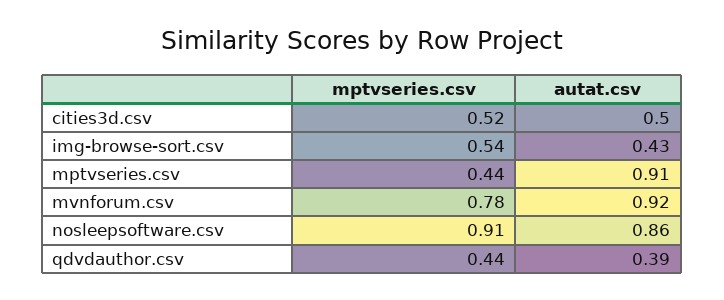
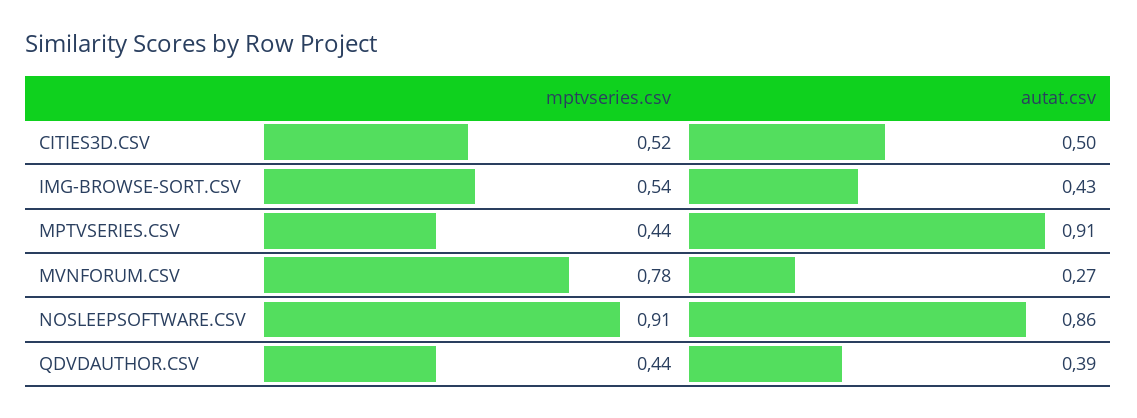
  {
    "mptvseries.csv": {
      "cities3d.csv": 0.52,
      "img-browse-sort.csv": 0.54,
      "mptvseries.csv": 0.44,
      "mvnforum.csv": 0.78,
      "nosleepsoftware.csv": 0.91,
      "qdvdauthor.csv": 0.44
    },
    "autat.csv": {
      "cities3d.csv": 0.5,
      "img-browse-sort.csv": 0.43,
      "mptvseries.csv": 0.91,
-     "mvnforum.csv": 0.92,
+     "mvnforum.csv": 0.27,
      "nosleepsoftware.csv": 0.86,
      "qdvdauthor.csv": 0.39
    }
  }

